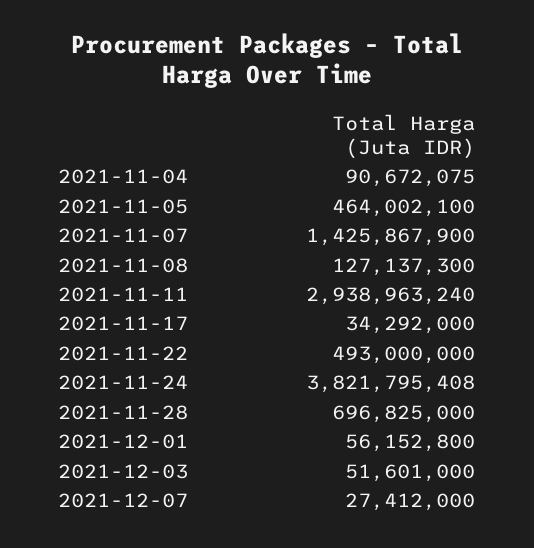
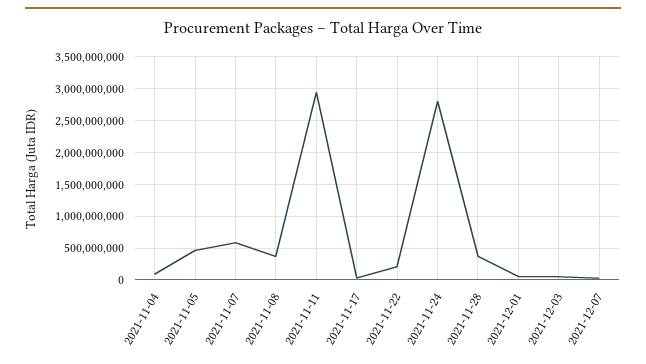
  {
    "2021-11-04": 90672075,
    "2021-11-05": 464002100,
-   "2021-11-07": 1425867900,
+   "2021-11-07": 600000000,
-   "2021-11-08": 127137300,
+   "2021-11-08": 400000000,
    "2021-11-11": 2938963240,
    "2021-11-17": 34292000,
-   "2021-11-22": 493000000,
+   "2021-11-22": 200000000,
-   "2021-11-24": 3821795408,
+   "2021-11-24": 2800000000,
-   "2021-11-28": 696825000,
+   "2021-11-28": 400000000,
    "2021-12-01": 56152800,
    "2021-12-03": 51601000,
    "2021-12-07": 27412000
  }

